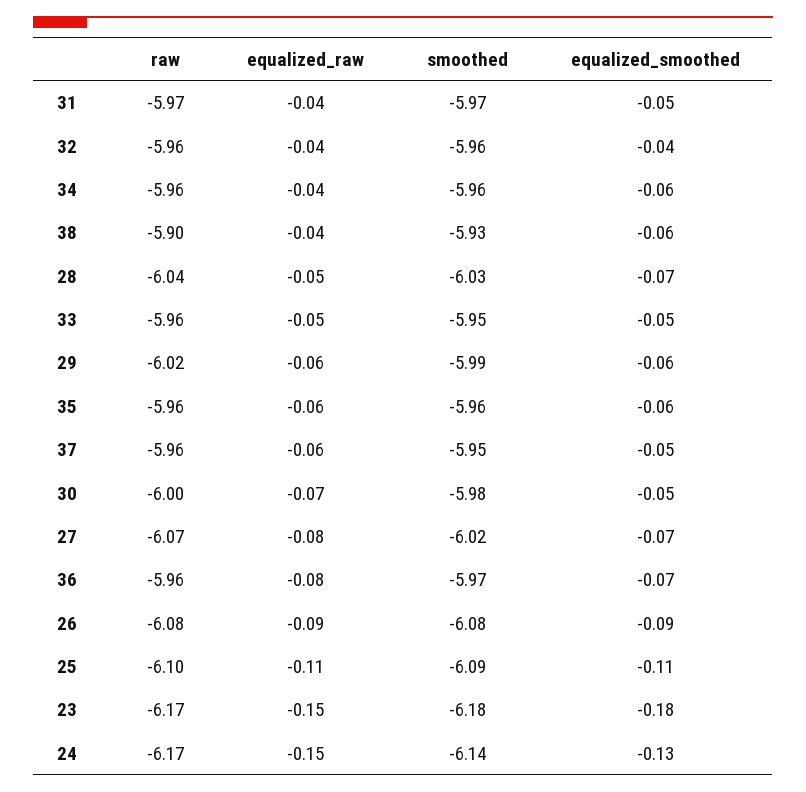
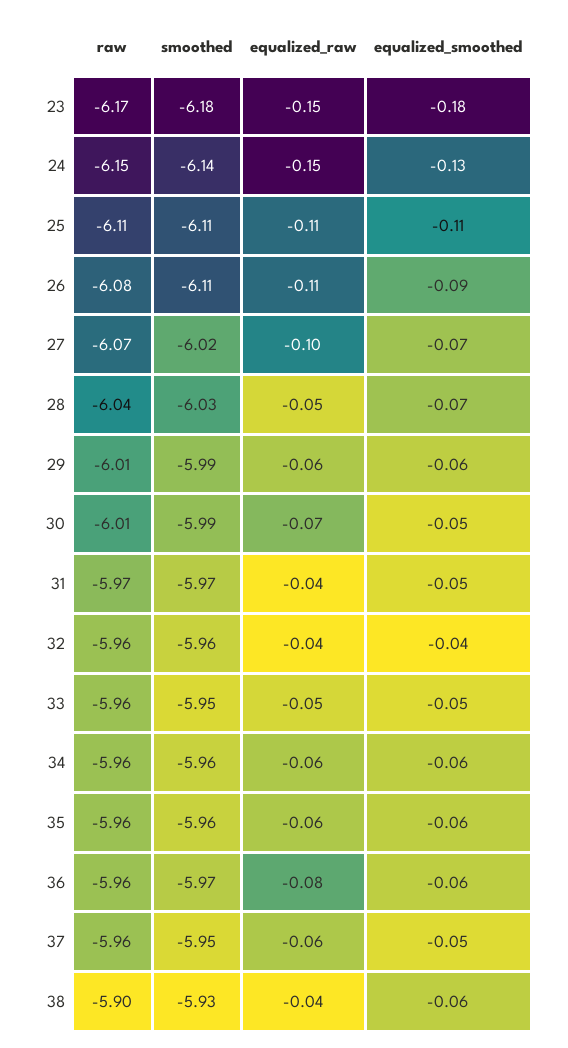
  {
    "raw": {
      "31": -5.97,
      "32": -5.96,
      "34": -5.96,
      "38": -5.9,
      "28": -6.04,
      "33": -5.96,
-     "29": -6.02,
+     "29": -6.01,
      "35": -5.96,
      "37": -5.96,
-     "30": -6,
+     "30": -6.01,
      "27": -6.07,
      "36": -5.96,
      "26": -6.08,
-     "25": -6.1,
+     "25": -6.11,
      "23": -6.17,
-     "24": -6.17
+     "24": -6.15
    },
    "equalized_raw": {
      "31": -0.04,
      "32": -0.04,
-     "34": -0.04,
+     "34": -0.06,
      "38": -0.04,
      "28": -0.05,
      "33": -0.05,
      "29": -0.06,
      "35": -0.06,
      "37": -0.06,
      "30": -0.07,
-     "27": -0.08,
+     "27": -0.1,
      "36": -0.08,
-     "26": -0.09,
+     "26": -0.11,
      "25": -0.11,
      "23": -0.15,
      "24": -0.15
    },
    "smoothed": {
      "31": -5.97,
      "32": -5.96,
      "34": -5.96,
      "38": -5.93,
      "28": -6.03,
      "33": -5.95,
      "29": -5.99,
      "35": -5.96,
      "37": -5.95,
-     "30": -5.98,
+     "30": -5.99,
      "27": -6.02,
      "36": -5.97,
-     "26": -6.08,
+     "26": -6.11,
-     "25": -6.09,
+     "25": -6.11,
      "23": -6.18,
      "24": -6.14
    },
    "equalized_smoothed": {
      "31": -0.05,
      "32": -0.04,
      "34": -0.06,
      "38": -0.06,
      "28": -0.07,
      "33": -0.05,
      "29": -0.06,
      "35": -0.06,
      "37": -0.05,
      "30": -0.05,
      "27": -0.07,
-     "36": -0.07,
+     "36": -0.06,
      "26": -0.09,
      "25": -0.11,
      "23": -0.18,
      "24": -0.13
    }
  }

